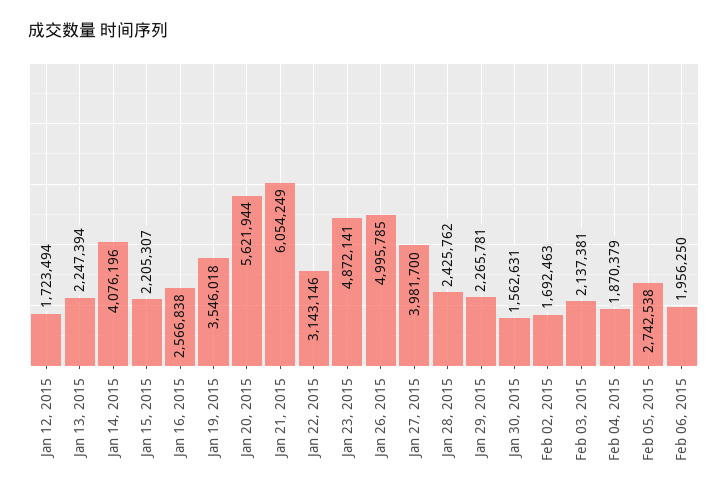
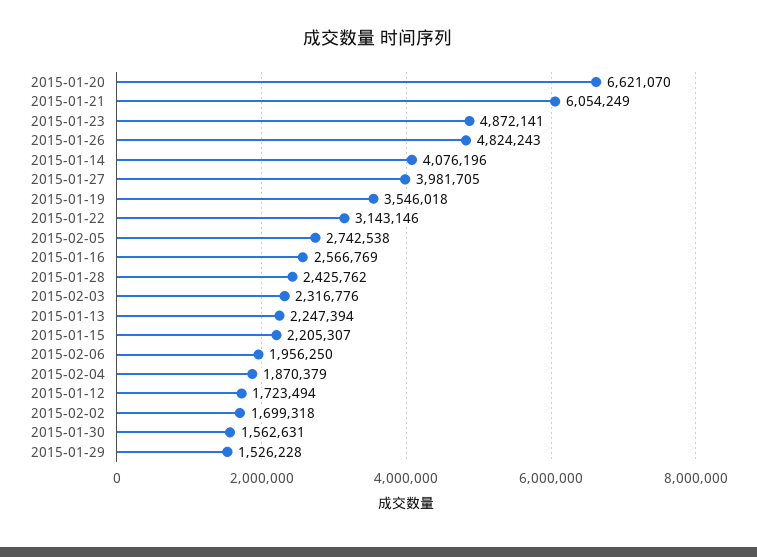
  {
    "Jan 12, 2015": 1723494,
    "Jan 13, 2015": 2247394,
    "Jan 14, 2015": 4076196,
    "Jan 15, 2015": 2205307,
-   "Jan 16, 2015": 2566838,
+   "Jan 16, 2015": 2566769,
    "Jan 19, 2015": 3546018,
-   "Jan 20, 2015": 5621944,
+   "Jan 20, 2015": 6621070,
    "Jan 21, 2015": 6054249,
    "Jan 22, 2015": 3143146,
    "Jan 23, 2015": 4872141,
-   "Jan 26, 2015": 4995785,
+   "Jan 26, 2015": 4824243,
-   "Jan 27, 2015": 3981700,
+   "Jan 27, 2015": 3981705,
    "Jan 28, 2015": 2425762,
-   "Jan 29, 2015": 2265781,
+   "Jan 29, 2015": 1526228,
    "Jan 30, 2015": 1562631,
-   "Feb 02, 2015": 1692463,
+   "Feb 02, 2015": 1699318,
-   "Feb 03, 2015": 2137381,
+   "Feb 03, 2015": 2316776,
    "Feb 04, 2015": 1870379,
    "Feb 05, 2015": 2742538,
    "Feb 06, 2015": 1956250
  }

